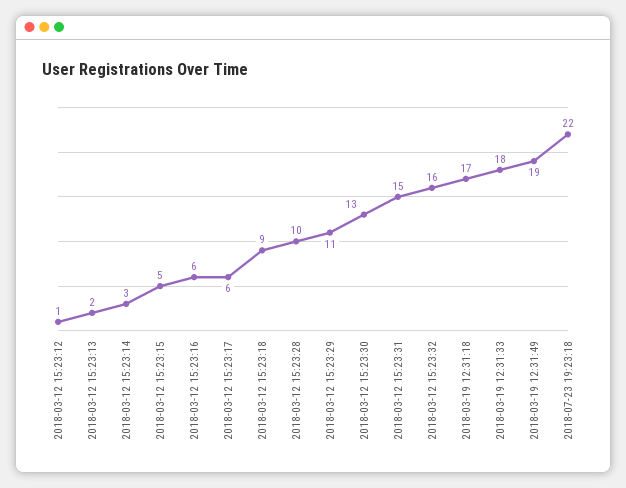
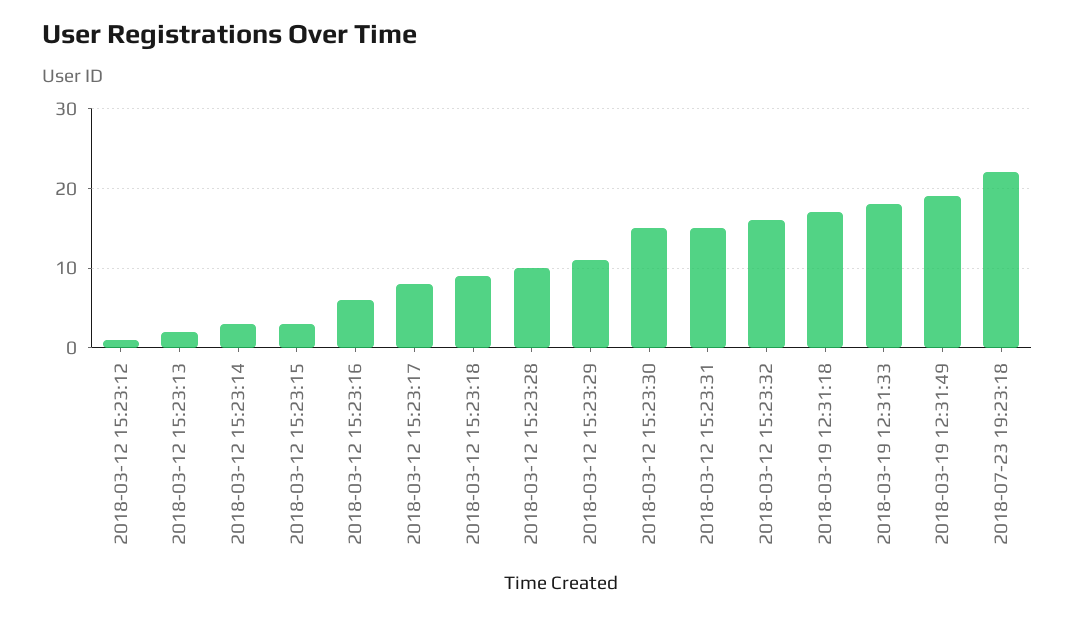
  {
    "2018-03-12 15:23:12": 1,
    "2018-03-12 15:23:13": 2,
    "2018-03-12 15:23:14": 3,
-   "2018-03-12 15:23:15": 5,
+   "2018-03-12 15:23:15": 3,
    "2018-03-12 15:23:16": 6,
-   "2018-03-12 15:23:17": 6,
+   "2018-03-12 15:23:17": 8,
    "2018-03-12 15:23:18": 9,
    "2018-03-12 15:23:28": 10,
    "2018-03-12 15:23:29": 11,
-   "2018-03-12 15:23:30": 13,
+   "2018-03-12 15:23:30": 15,
    "2018-03-12 15:23:31": 15,
    "2018-03-12 15:23:32": 16,
    "2018-03-19 12:31:18": 17,
    "2018-03-19 12:31:33": 18,
    "2018-03-19 12:31:49": 19,
    "2018-07-23 19:23:18": 22
  }

